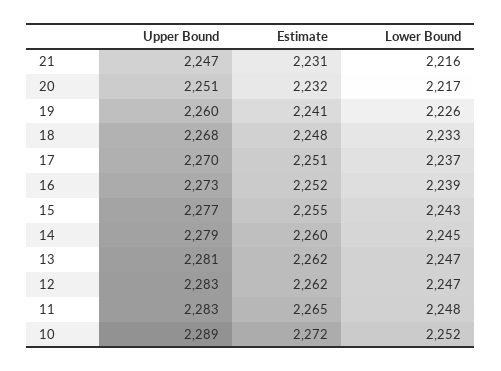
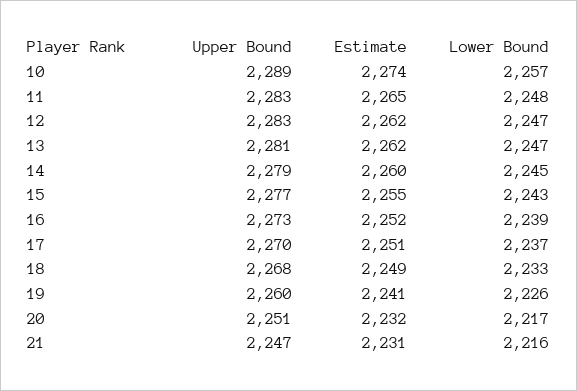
  {
    "Upper Bound": {
      "21": 2247,
      "20": 2251,
      "19": 2260,
      "18": 2268,
      "17": 2270,
      "16": 2273,
      "15": 2277,
      "14": 2279,
      "13": 2281,
      "12": 2283,
      "11": 2283,
      "10": 2289
    },
    "Estimate": {
      "21": 2231,
      "20": 2232,
      "19": 2241,
-     "18": 2248,
+     "18": 2249,
      "17": 2251,
      "16": 2252,
      "15": 2255,
      "14": 2260,
      "13": 2262,
      "12": 2262,
      "11": 2265,
-     "10": 2272
+     "10": 2274
    },
    "Lower Bound": {
      "21": 2216,
      "20": 2217,
      "19": 2226,
      "18": 2233,
      "17": 2237,
      "16": 2239,
      "15": 2243,
      "14": 2245,
      "13": 2247,
      "12": 2247,
      "11": 2248,
-     "10": 2252
+     "10": 2257
    }
  }

